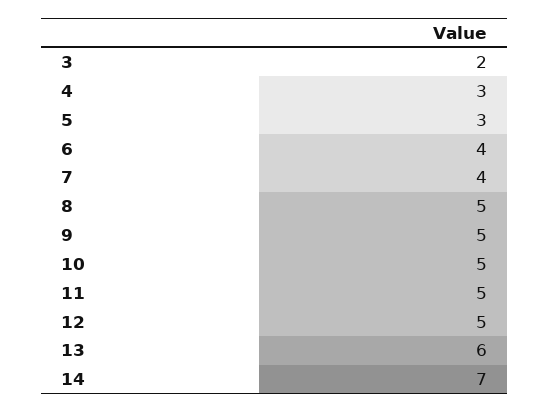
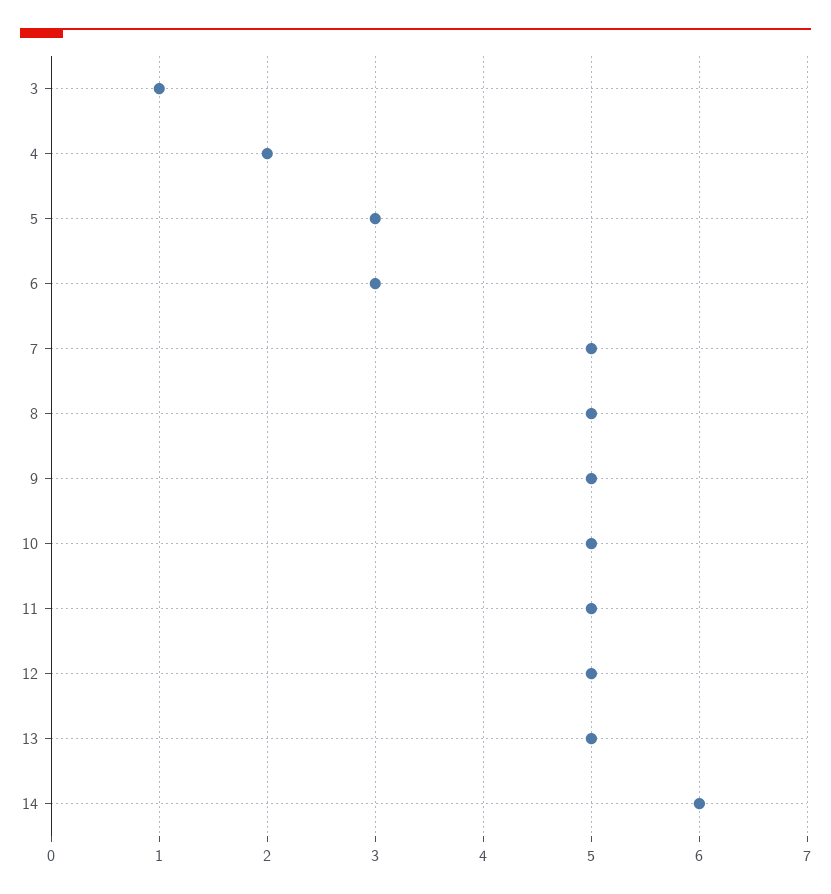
  {
-   "3": 2,
+   "3": 1,
-   "4": 3,
+   "4": 2,
    "5": 3,
-   "6": 4,
+   "6": 3,
-   "7": 4,
+   "7": 5,
    "8": 5,
    "9": 5,
    "10": 5,
    "11": 5,
    "12": 5,
-   "13": 6,
+   "13": 5,
-   "14": 7
+   "14": 6
  }

